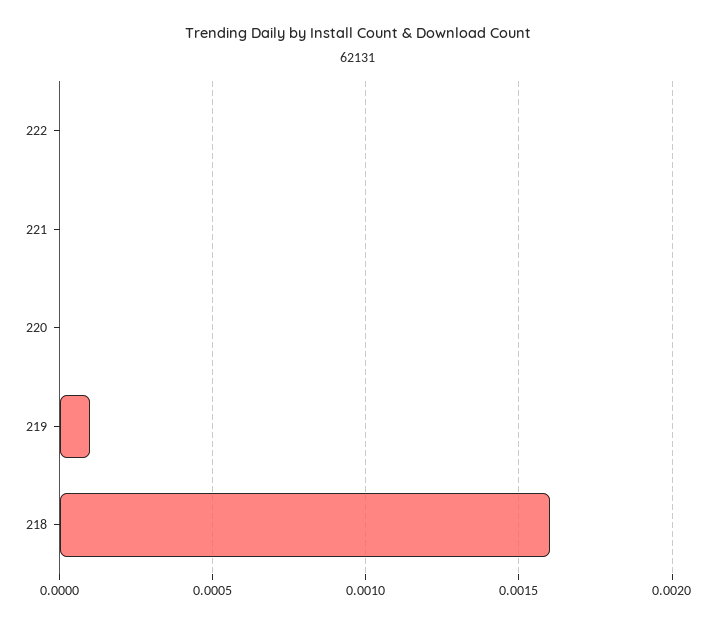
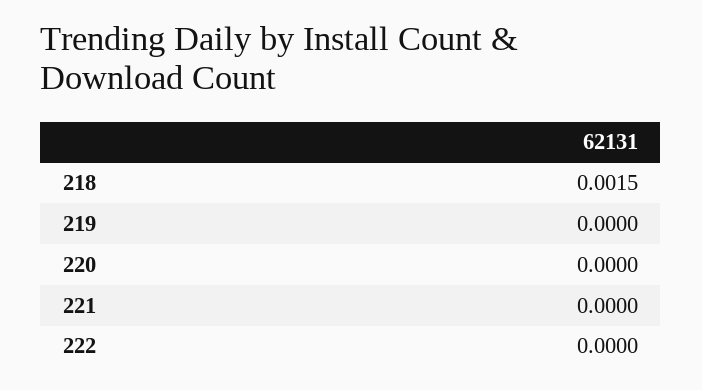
  {
    "222": 0,
    "221": 0,
    "220": 0,
-   "219": 0.0001,
+   "219": 0,
-   "218": 0.0016
+   "218": 0.0015
  }

